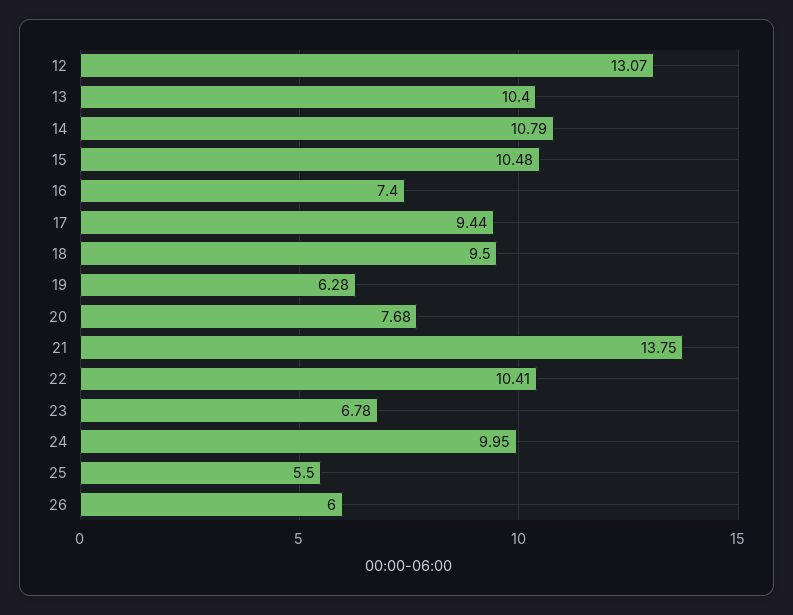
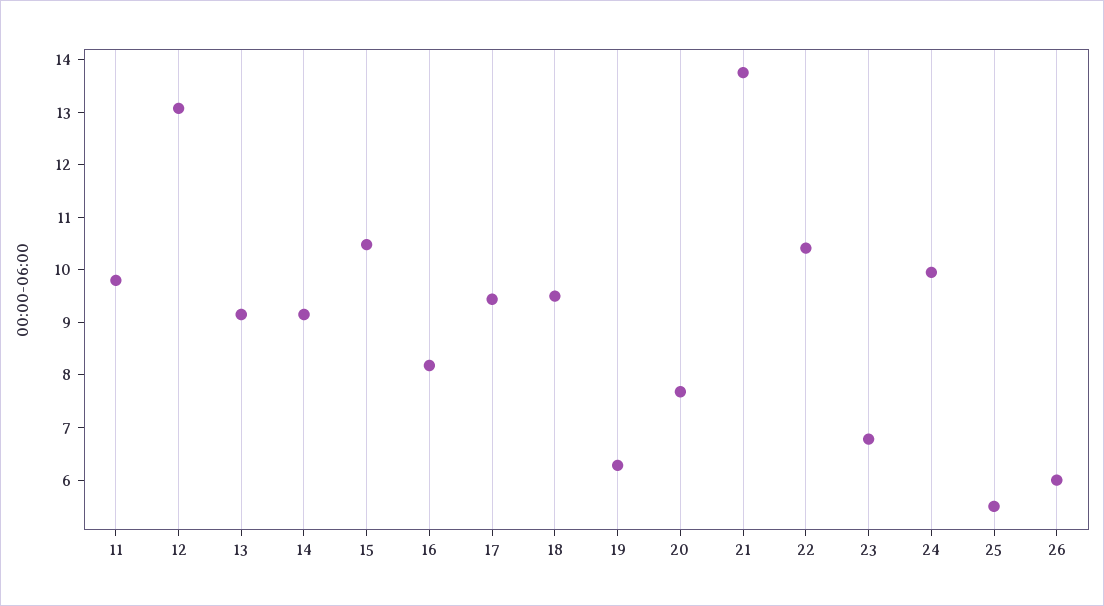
  {
    "12": 13.07,
-   "13": 10.4,
+   "13": 9.2,
-   "14": 10.79,
+   "14": 9.2,
    "15": 10.48,
-   "16": 7.4,
+   "16": 8.2,
    "17": 9.44,
    "18": 9.5,
    "19": 6.28,
    "20": 7.68,
    "21": 13.75,
    "22": 10.41,
    "23": 6.78,
    "24": 9.95,
    "25": 5.5,
-   "26": 6
+   "26": 6,
+   "11": 9.8
  }

